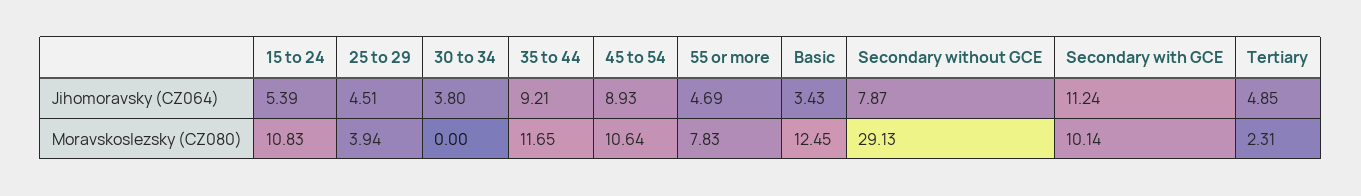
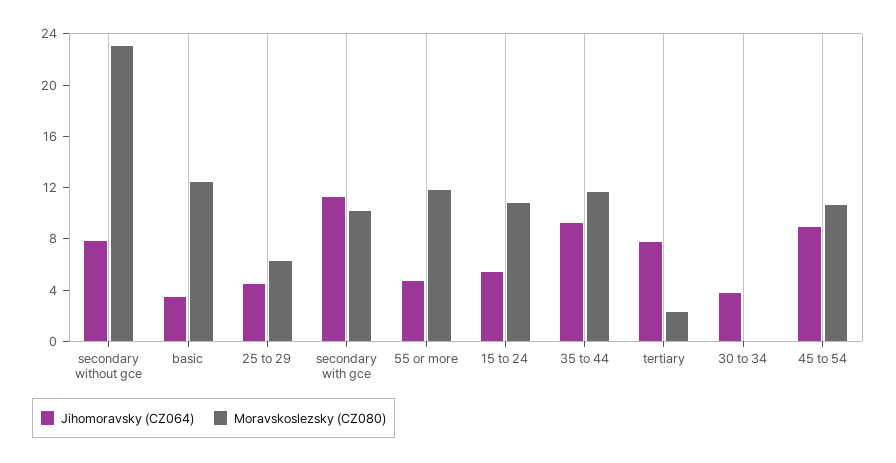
  {
    "Jihomoravsky (CZ064)": {
      "15 to 24": 5.39,
      "25 to 29": 4.51,
      "30 to 34": 3.8,
      "35 to 44": 9.21,
      "45 to 54": 8.93,
      "55 or more": 4.69,
      "Basic": 3.43,
      "Secondary without GCE": 7.87,
      "Secondary with GCE": 11.24,
-     "Tertiary": 4.85
+     "Tertiary": 8
    },
    "Moravskoslezsky (CZ080)": {
      "15 to 24": 10.83,
-     "25 to 29": 3.94,
+     "25 to 29": 6,
      "30 to 34": 0,
      "35 to 44": 11.65,
      "45 to 54": 10.64,
-     "55 or more": 7.83,
+     "55 or more": 12,
      "Basic": 12.45,
-     "Secondary without GCE": 29.13,
+     "Secondary without GCE": 23,
      "Secondary with GCE": 10.14,
      "Tertiary": 2.31
    }
  }

